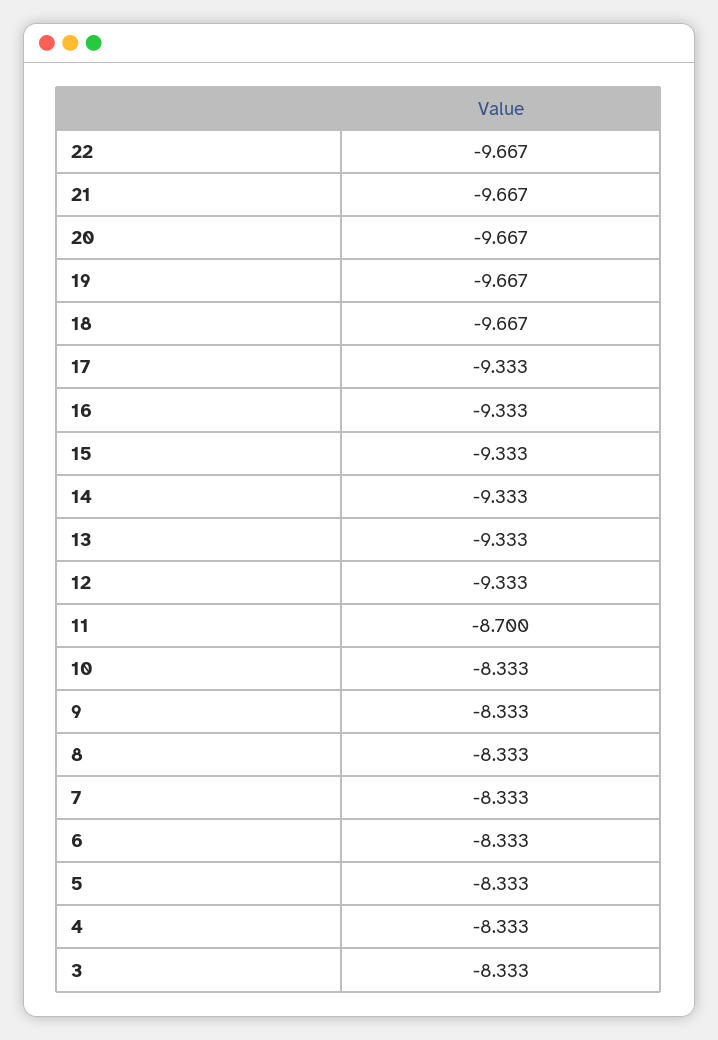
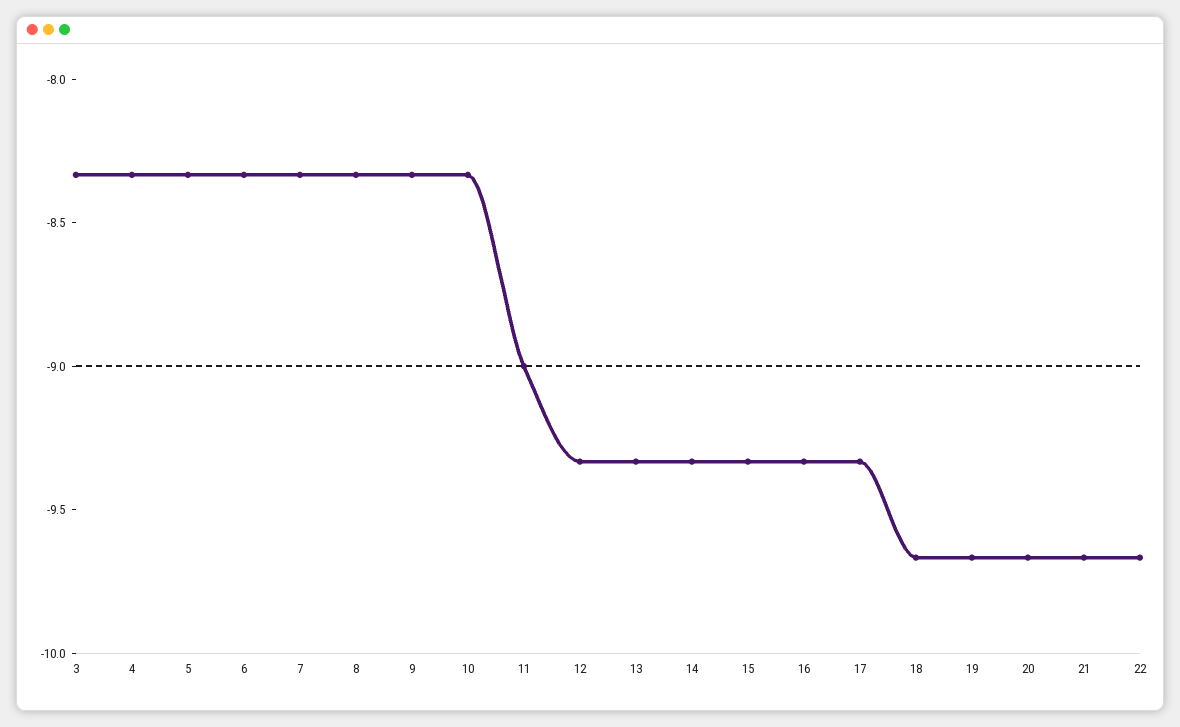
  {
    "22": -9.667,
    "21": -9.667,
    "20": -9.667,
    "19": -9.667,
    "18": -9.667,
    "17": -9.333,
    "16": -9.333,
    "15": -9.333,
    "14": -9.333,
    "13": -9.333,
    "12": -9.333,
-   "11": -8.7,
+   "11": -9,
    "10": -8.333,
    "9": -8.333,
    "8": -8.333,
    "7": -8.333,
    "6": -8.333,
    "5": -8.333,
    "4": -8.333,
    "3": -8.333
  }

